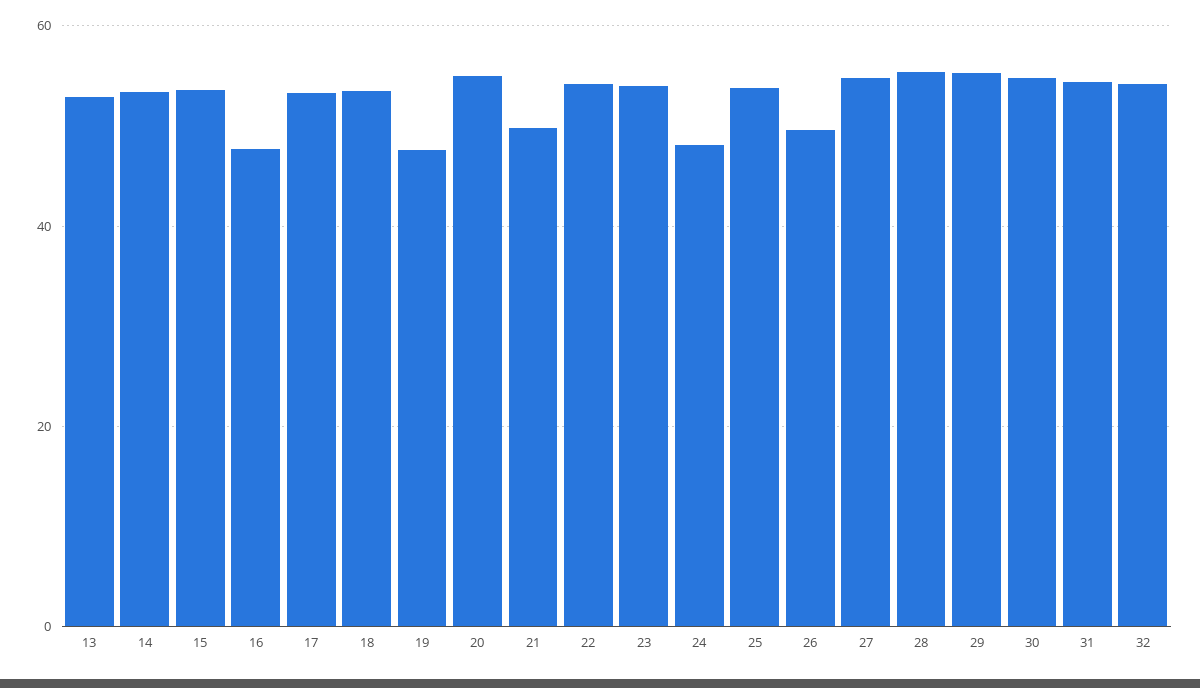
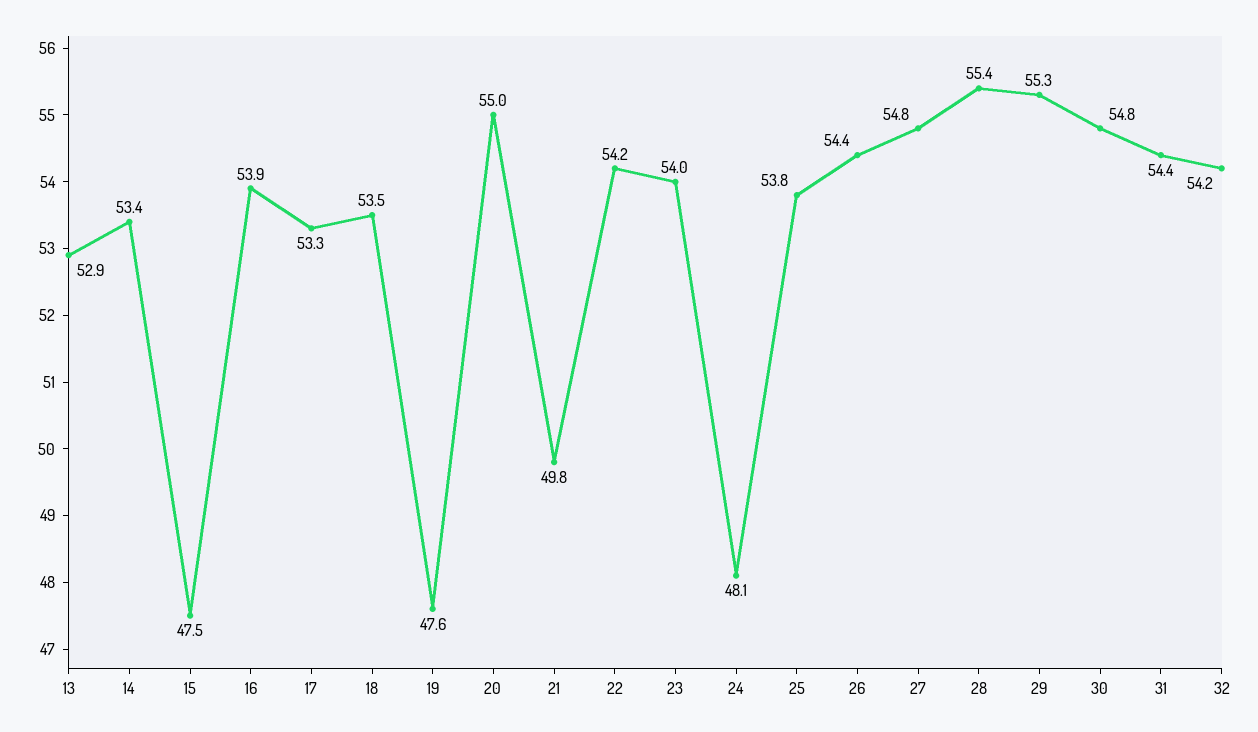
  {
    "13": 52.9,
    "14": 53.4,
-   "15": 54,
+   "15": 47.5,
-   "16": 48,
+   "16": 53.9,
    "17": 53.3,
    "18": 53.5,
    "19": 47.6,
    "20": 55,
    "21": 49.8,
    "22": 54.2,
    "23": 54,
    "24": 48.1,
    "25": 53.8,
-   "26": 50,
+   "26": 54.4,
    "27": 54.8,
    "28": 55.4,
    "29": 55.3,
    "30": 54.8,
    "31": 54.4,
    "32": 54.2
  }

